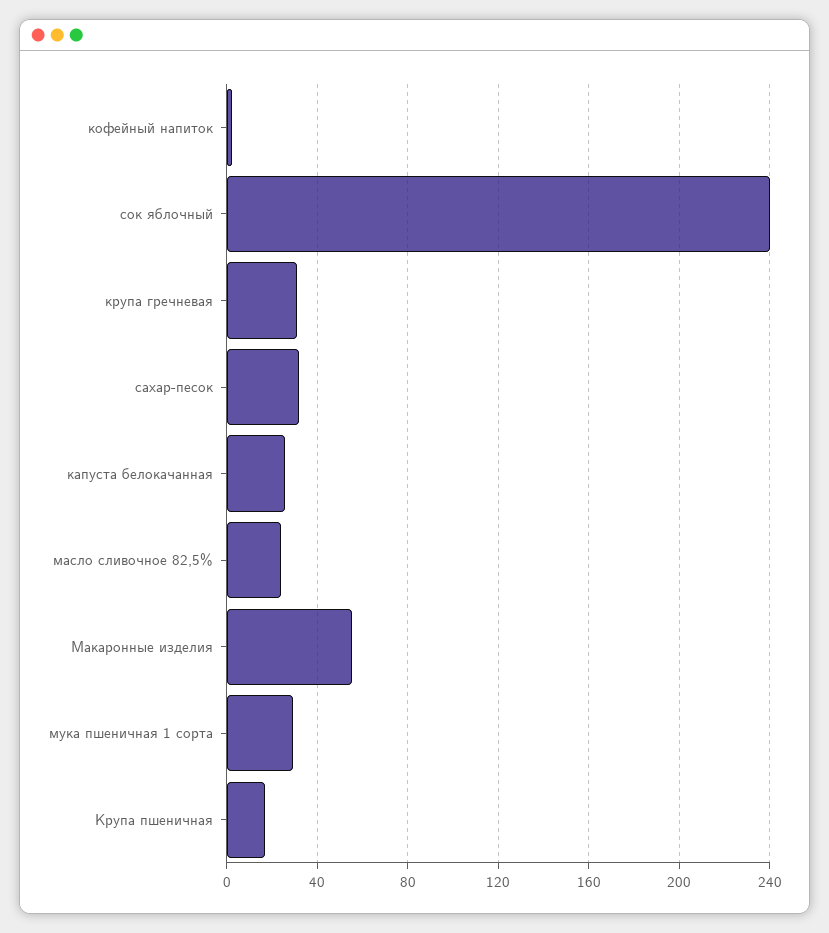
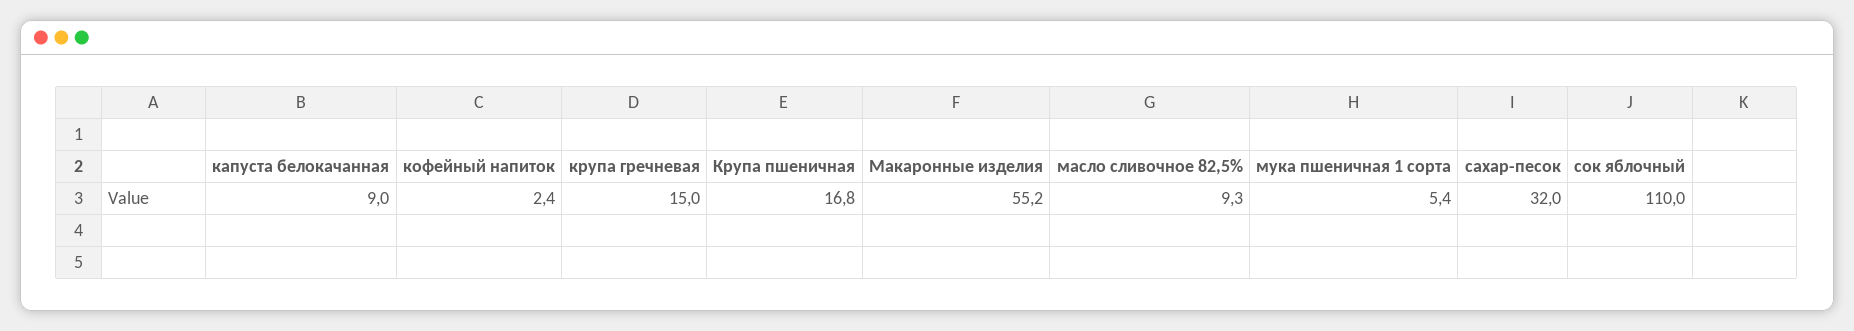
  {
    "кофейный напиток": 2.4,
-   "сок яблочный": 240,
+   "сок яблочный": 110,
-   "крупа гречневая": 30,
+   "крупа гречневая": 15,
    "сахар-песок": 32,
-   "капуста белокачанная": 25,
+   "капуста белокачанная": 9,
-   "масло сливочное 82,5%": 25,
+   "масло сливочное 82,5%": 9.3,
    "Макаронные изделия": 55.2,
-   "мука пшеничная 1 сорта": 30,
+   "мука пшеничная 1 сорта": 5.4,
    "Крупа пшеничная": 16.8
  }

